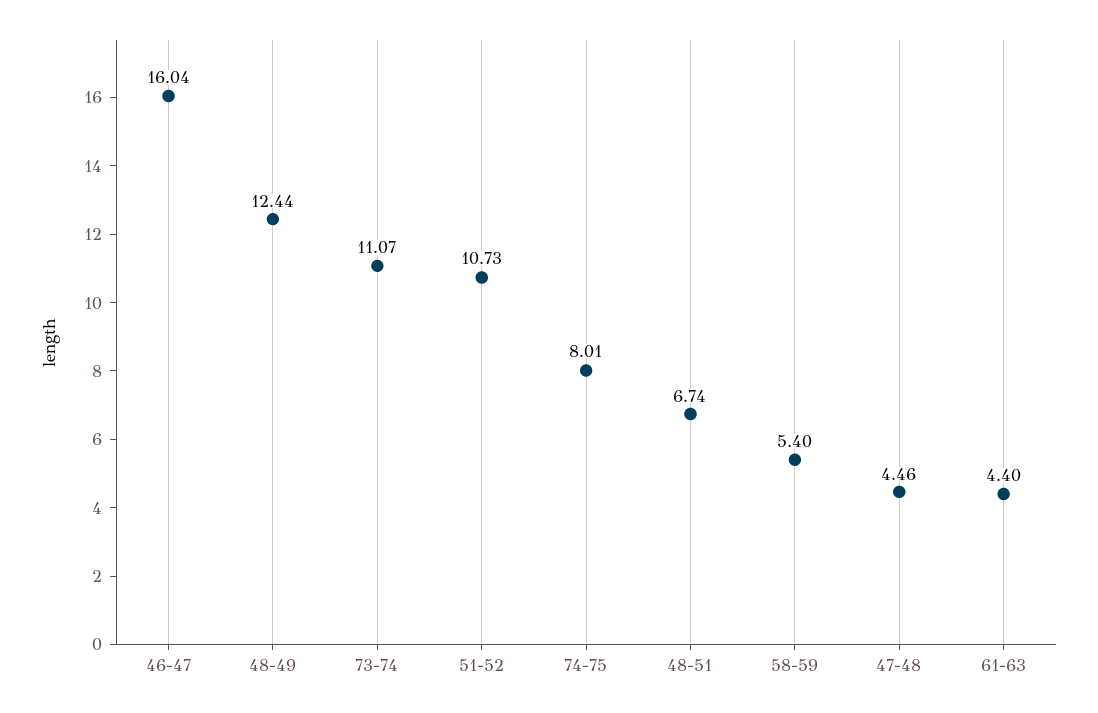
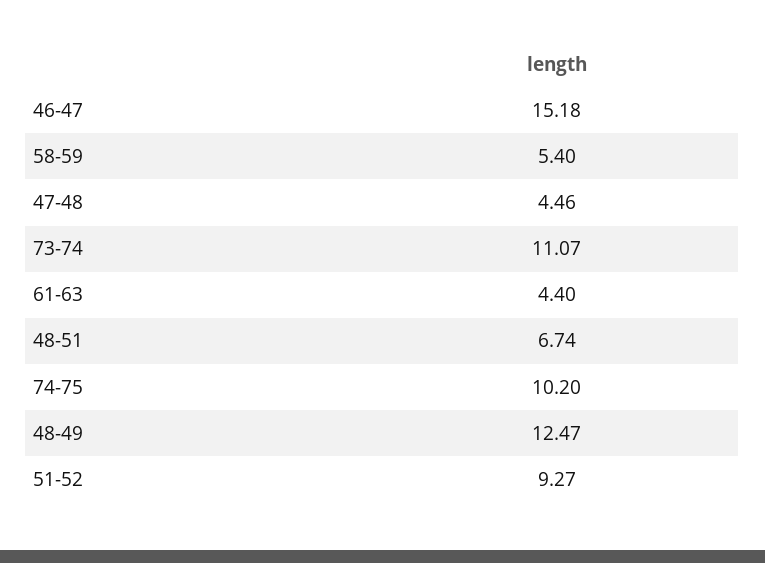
  {
-   "46-47": 16.04,
+   "46-47": 15.18,
-   "48-49": 12.44,
+   "48-49": 12.47,
    "73-74": 11.07,
-   "51-52": 10.73,
+   "51-52": 9.27,
-   "74-75": 8.01,
+   "74-75": 10.2,
    "48-51": 6.74,
    "58-59": 5.4,
    "47-48": 4.46,
    "61-63": 4.4
  }

